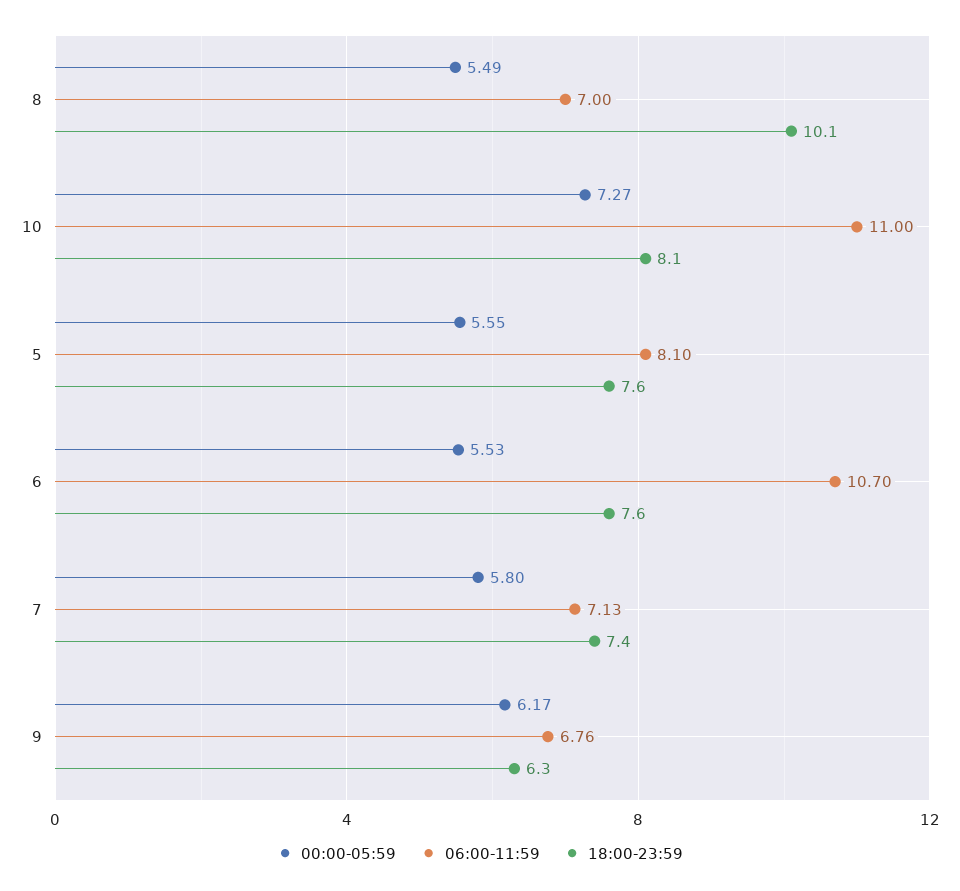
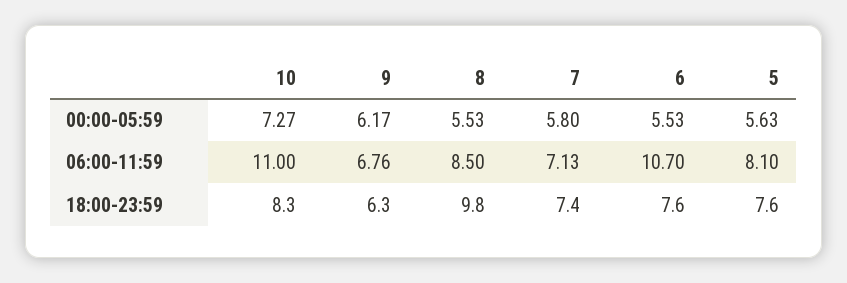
  {
    "00:00-05:59": {
-     "8": 5.49,
+     "8": 5.53,
      "10": 7.27,
-     "5": 5.55,
+     "5": 5.63,
      "6": 5.53,
      "7": 5.8,
      "9": 6.17
    },
    "06:00-11:59": {
-     "8": 7,
+     "8": 8.5,
      "10": 11,
      "5": 8.1,
      "6": 10.7,
      "7": 7.13,
      "9": 6.76
    },
    "18:00-23:59": {
-     "8": 10.1,
+     "8": 9.8,
-     "10": 8.1,
+     "10": 8.3,
      "5": 7.6,
      "6": 7.6,
      "7": 7.4,
      "9": 6.3
    }
  }

